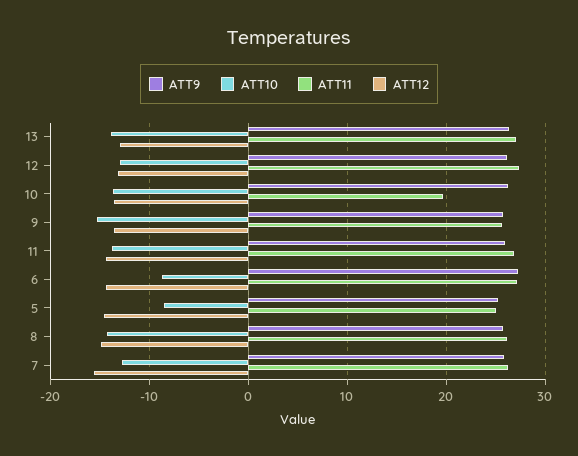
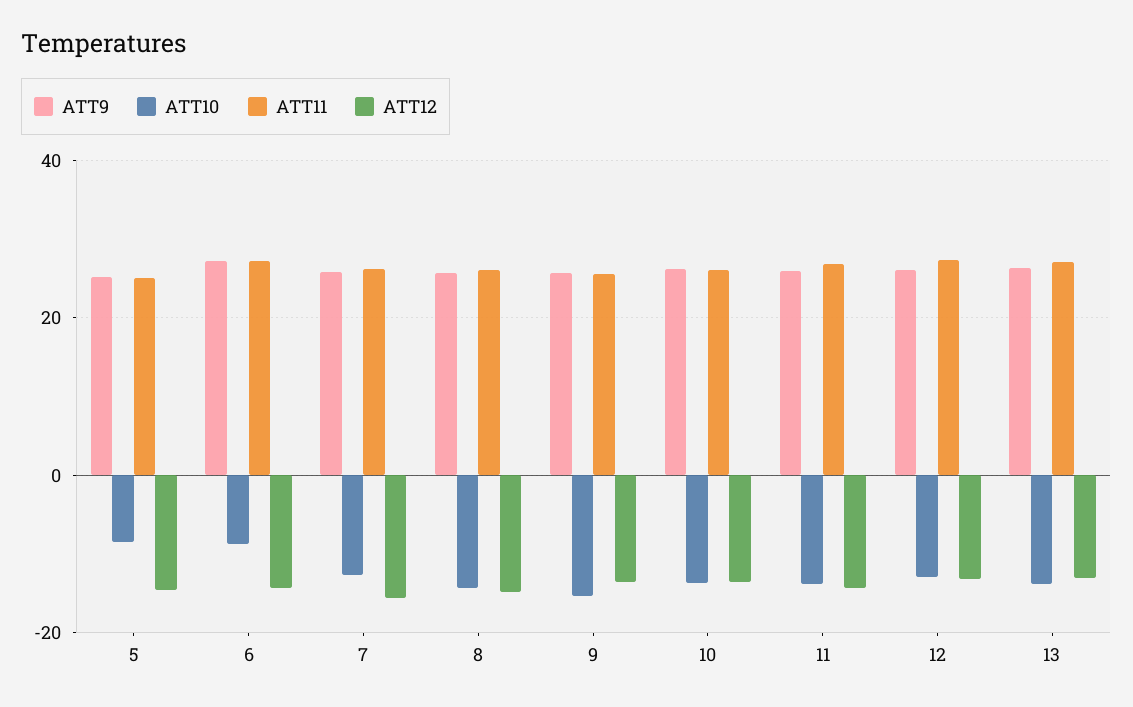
  {
    "ATT9": {
      "13": 26,
      "12": 26,
      "10": 26,
      "9": 26,
      "11": 26,
      "6": 27,
      "5": 25,
      "8": 26,
      "7": 26
    },
    "ATT10": {
      "13": -14,
      "12": -13,
      "10": -14,
      "9": -15,
      "11": -14,
      "6": -9,
      "5": -9,
      "8": -14,
      "7": -13
    },
    "ATT11": {
      "13": 27,
      "12": 27,
-     "10": 20,
+     "10": 26,
      "9": 26,
      "11": 27,
      "6": 27,
      "5": 25,
      "8": 26,
      "7": 26
    },
    "ATT12": {
      "13": -13,
      "12": -13,
      "10": -14,
      "9": -14,
      "11": -14,
      "6": -14,
      "5": -15,
      "8": -15,
      "7": -16
    }
  }

